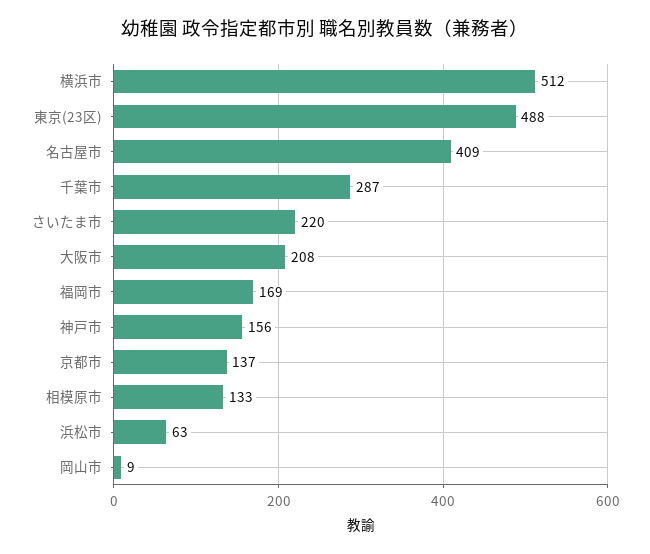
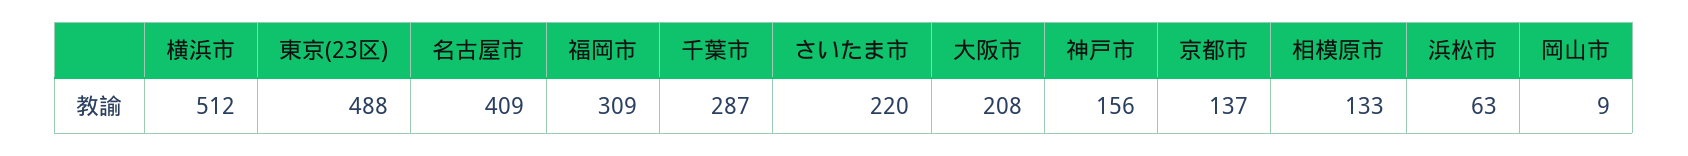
  {
    "横浜市": 512,
    "東京(23区)": 488,
    "名古屋市": 409,
    "千葉市": 287,
    "さいたま市": 220,
    "大阪市": 208,
-   "福岡市": 169,
+   "福岡市": 309,
    "神戸市": 156,
    "京都市": 137,
    "相模原市": 133,
    "浜松市": 63,
    "岡山市": 9
  }

